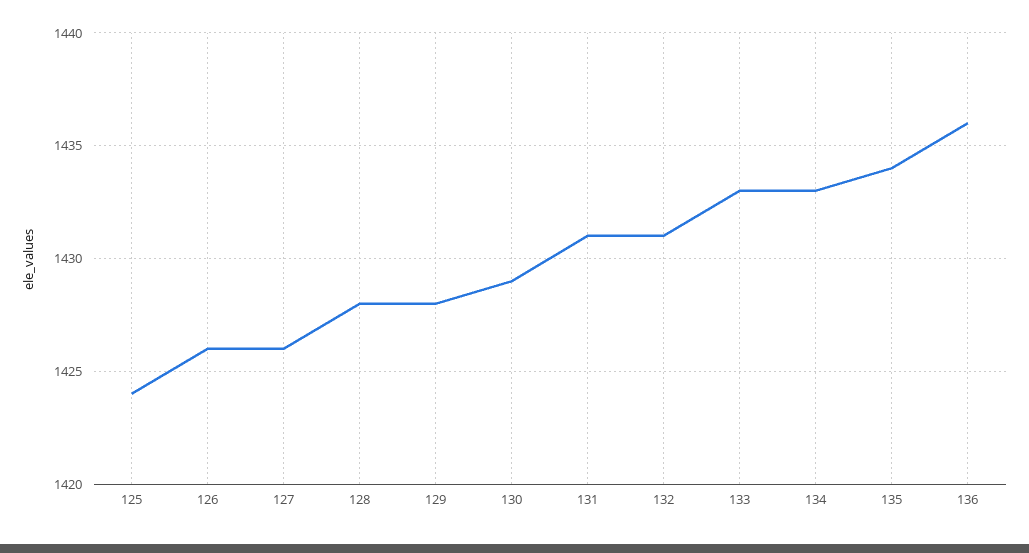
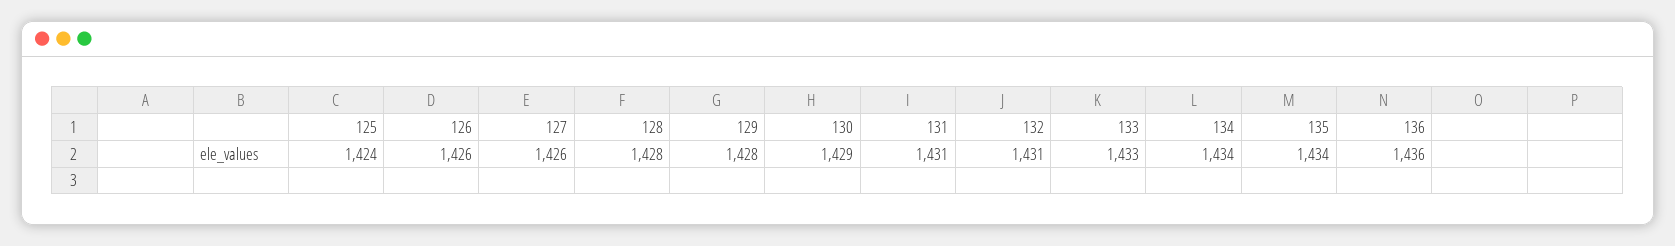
  {
    "125": 1424,
    "126": 1426,
    "127": 1426,
    "128": 1428,
    "129": 1428,
    "130": 1429,
    "131": 1431,
    "132": 1431,
    "133": 1433,
-   "134": 1433,
+   "134": 1434,
    "135": 1434,
    "136": 1436
  }

